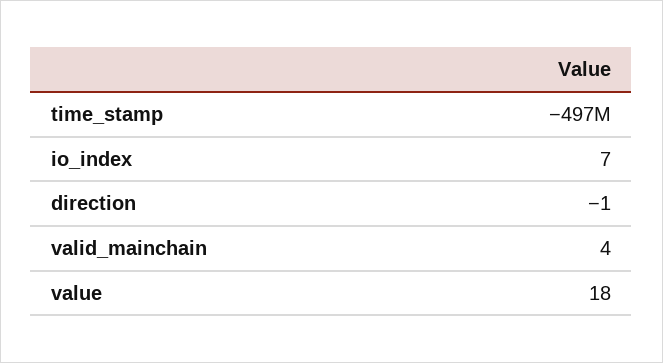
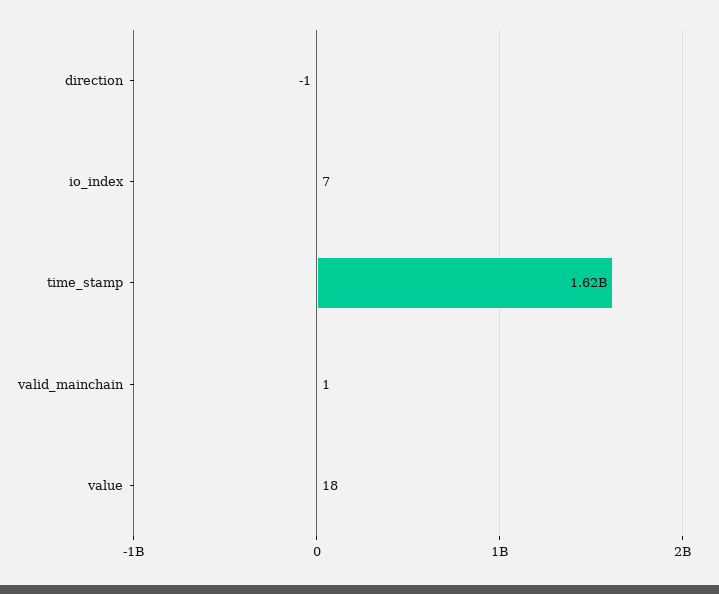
  {
-   "time_stamp": -497000000,
+   "time_stamp": 1620000000,
    "io_index": 7,
    "direction": -1,
-   "valid_mainchain": 4,
+   "valid_mainchain": 1,
    "value": 18
  }

